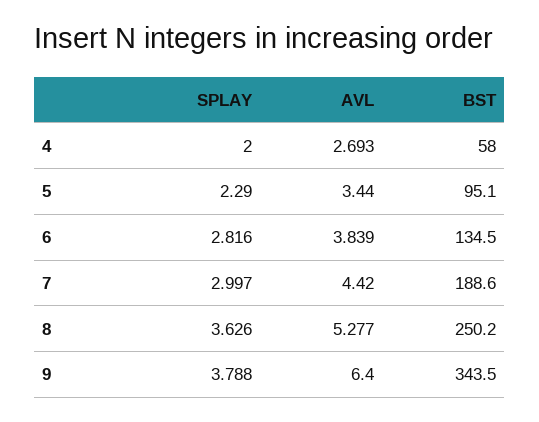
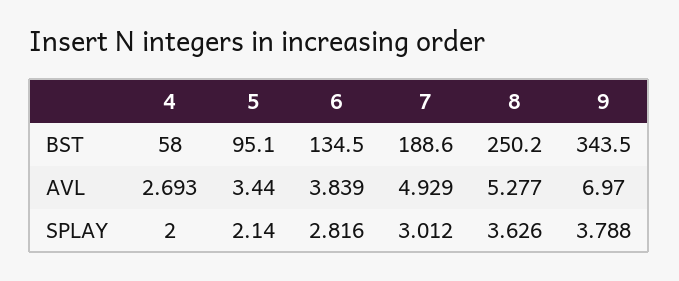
  {
    "SPLAY": {
      "4": 2,
-     "5": 2.29,
+     "5": 2.14,
      "6": 2.816,
-     "7": 2.997,
+     "7": 3.012,
      "8": 3.626,
      "9": 3.788
    },
    "AVL": {
      "4": 2.693,
      "5": 3.44,
      "6": 3.839,
-     "7": 4.42,
+     "7": 4.929,
      "8": 5.277,
-     "9": 6.4
+     "9": 6.97
    },
    "BST": {
      "4": 58,
      "5": 95.1,
      "6": 134.5,
      "7": 188.6,
      "8": 250.2,
      "9": 343.5
    }
  }

